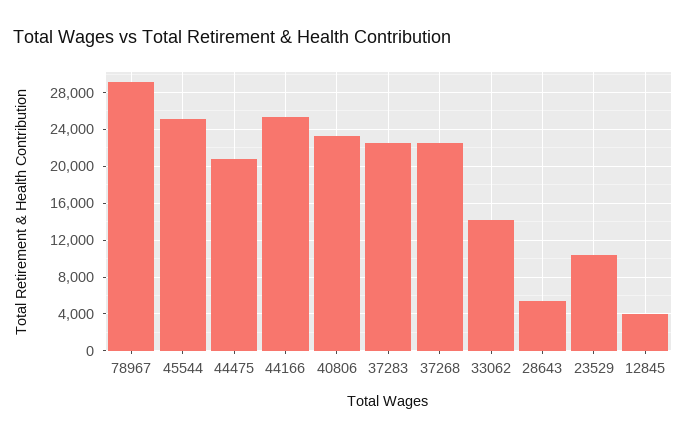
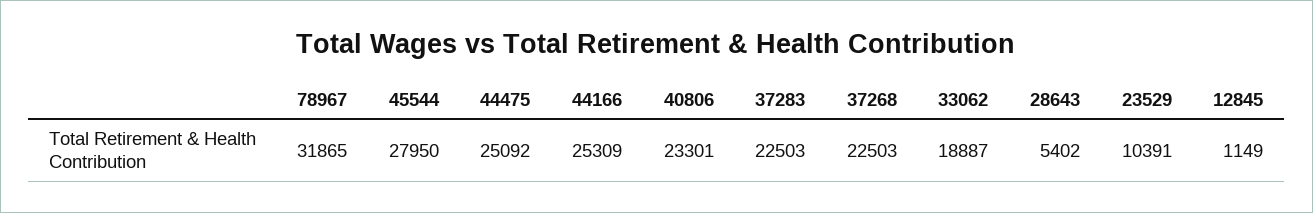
  {
-   "78967": 29000,
+   "78967": 31865,
-   "45544": 25000,
+   "45544": 27950,
-   "44475": 21000,
+   "44475": 25092,
    "44166": 25309,
    "40806": 23301,
    "37283": 22503,
    "37268": 22503,
-   "33062": 14000,
+   "33062": 18887,
    "28643": 5402,
    "23529": 10391,
-   "12845": 4000
+   "12845": 1149
  }

